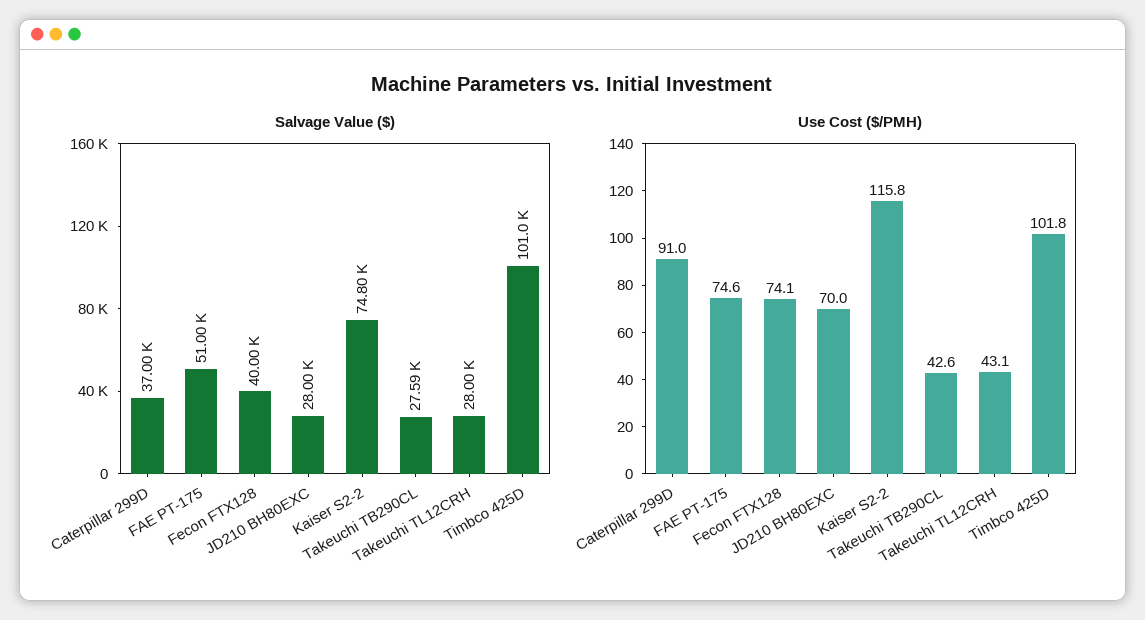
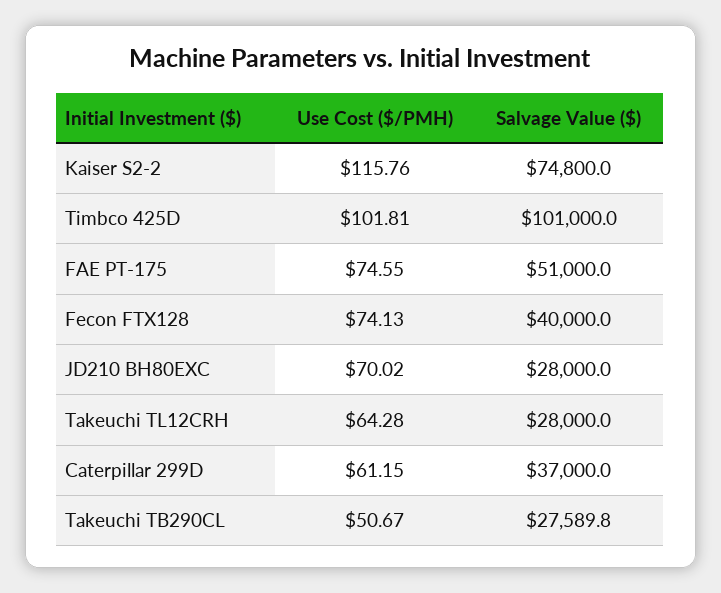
  {
    "Salvage Value ($)": {
      "Caterpillar 299D": 37000,
      "FAE PT-175": 51000,
      "Fecon FTX128": 40000,
      "JD210 BH80EXC": 28000,
      "Kaiser S2-2": 74800,
      "Takeuchi TB290CL": 27589.8,
      "Takeuchi TL12CRH": 28000,
      "Timbco 425D": 101000
    },
    "Use Cost ($/PMH)": {
-     "Caterpillar 299D": 91,
+     "Caterpillar 299D": 61.15,
      "FAE PT-175": 74.55,
      "Fecon FTX128": 74.13,
      "JD210 BH80EXC": 70.02,
      "Kaiser S2-2": 115.76,
-     "Takeuchi TB290CL": 42.6,
+     "Takeuchi TB290CL": 50.67,
-     "Takeuchi TL12CRH": 43.1,
+     "Takeuchi TL12CRH": 64.28,
      "Timbco 425D": 101.81
    }
  }

